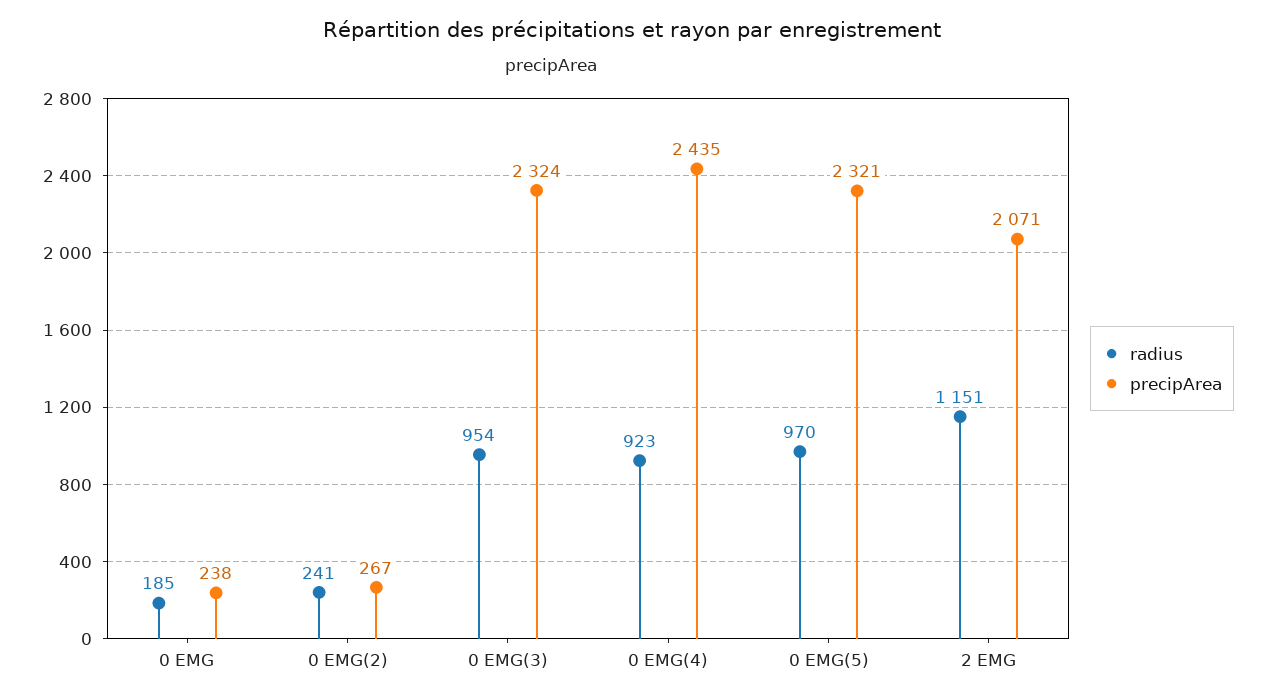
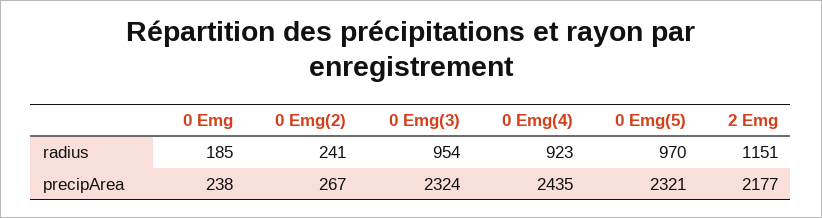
  {
    "radius": {
      "0 EMG": 185,
      "0 EMG(2)": 241,
      "0 EMG(3)": 954,
      "0 EMG(4)": 923,
      "0 EMG(5)": 970,
      "2 EMG": 1151
    },
    "precipArea": {
      "0 EMG": 238,
      "0 EMG(2)": 267,
      "0 EMG(3)": 2324,
      "0 EMG(4)": 2435,
      "0 EMG(5)": 2321,
-     "2 EMG": 2071
+     "2 EMG": 2177
    }
  }

